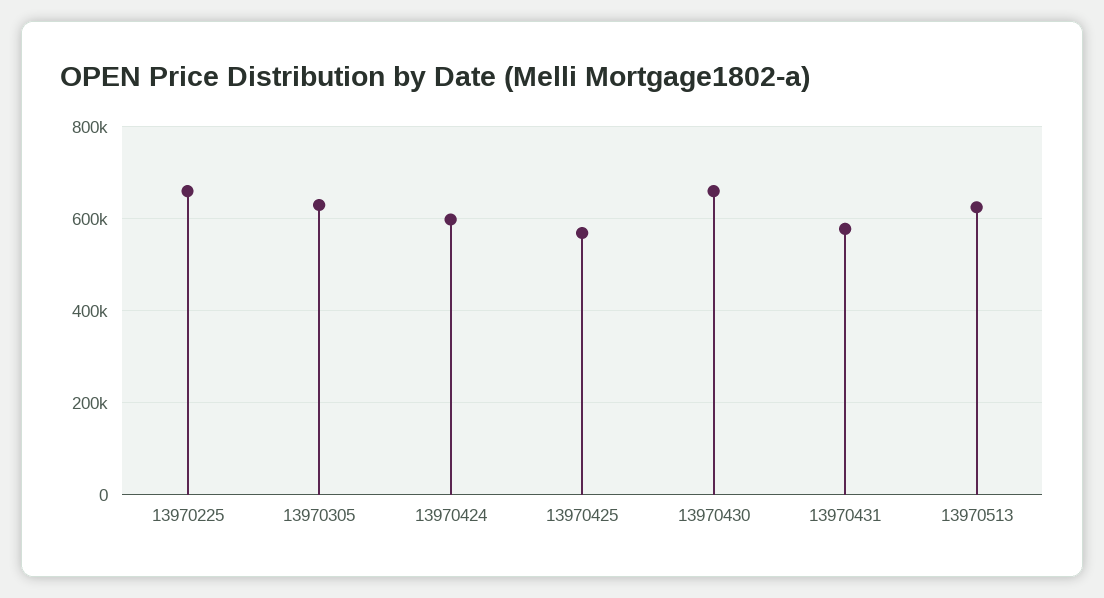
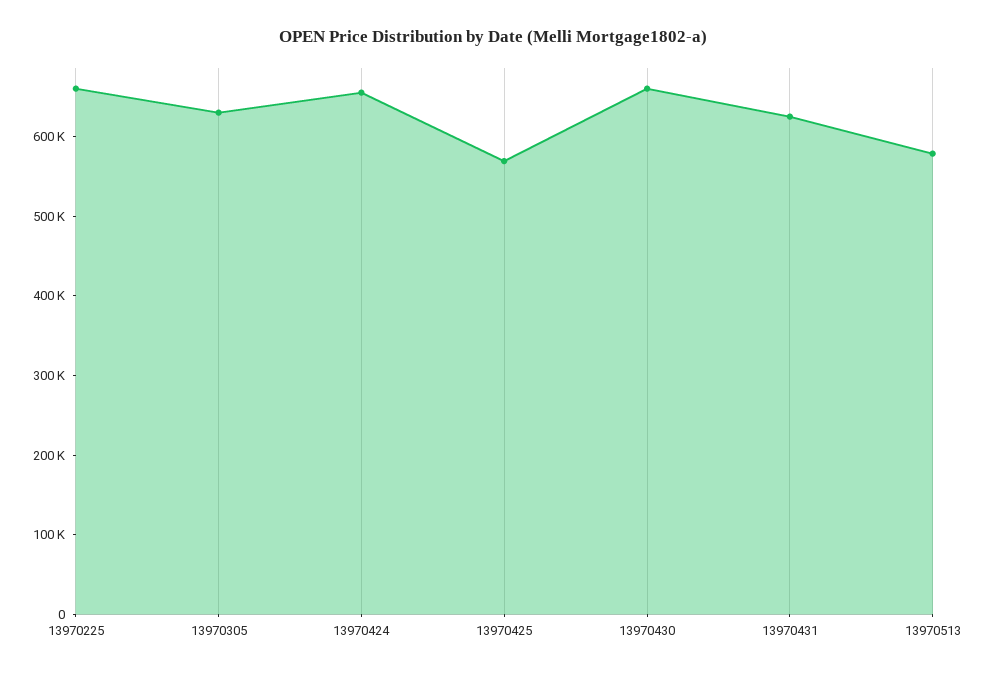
  {
    "13970225": 660000,
    "13970305": 640000,
-   "13970424": 600000,
+   "13970424": 660000,
    "13970425": 560000,
    "13970430": 660000,
-   "13970431": 580000,
+   "13970431": 620000,
-   "13970513": 620000
+   "13970513": 580000
  }

